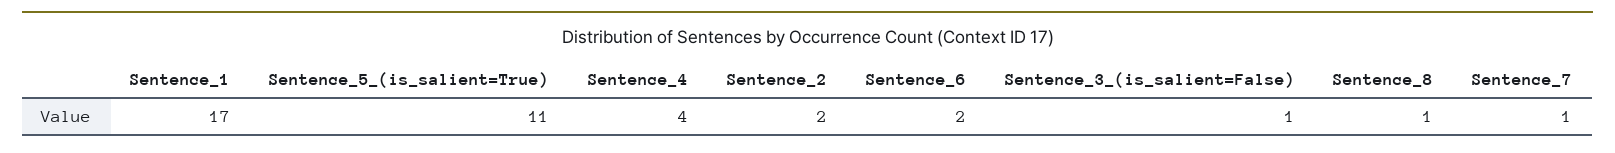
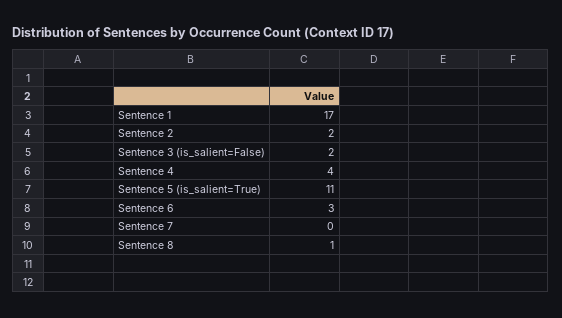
  {
    "Sentence_1": 17,
    "Sentence_5_(is_salient=True)": 11,
    "Sentence_4": 4,
    "Sentence_2": 2,
-   "Sentence_6": 2,
+   "Sentence_6": 3,
-   "Sentence_3_(is_salient=False)": 1,
+   "Sentence_3_(is_salient=False)": 2,
    "Sentence_8": 1,
-   "Sentence_7": 1
+   "Sentence_7": 0
  }

